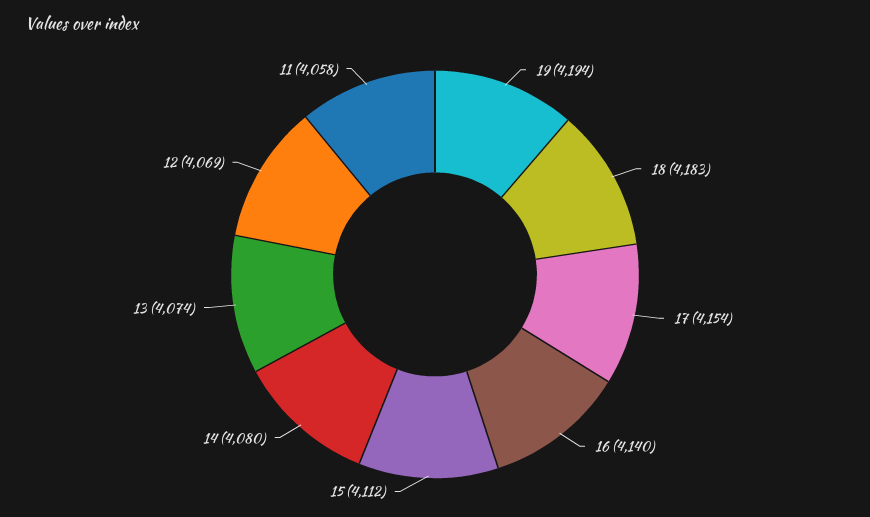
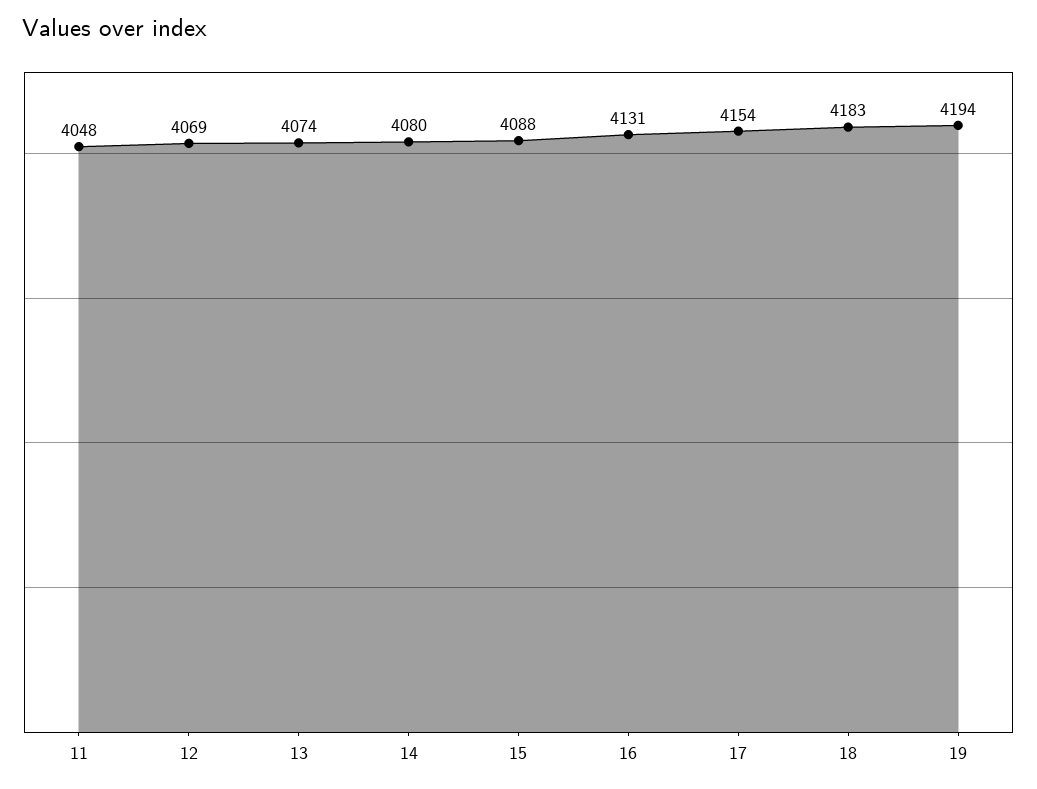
  {
    "19": 4194,
    "18": 4183,
    "17": 4154,
-   "16": 4140,
+   "16": 4131,
-   "15": 4112,
+   "15": 4088,
    "14": 4080,
    "13": 4074,
    "12": 4069,
-   "11": 4058
+   "11": 4048
  }

